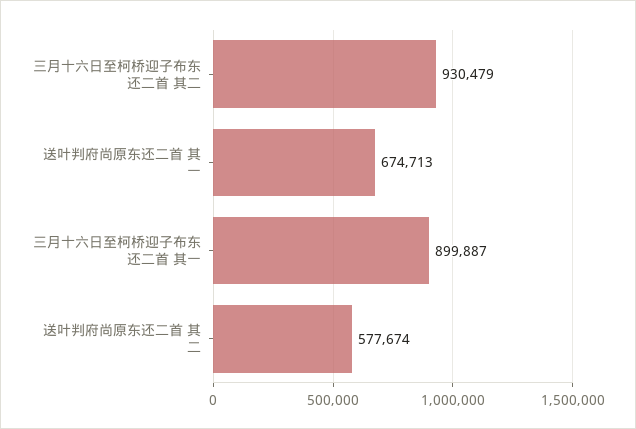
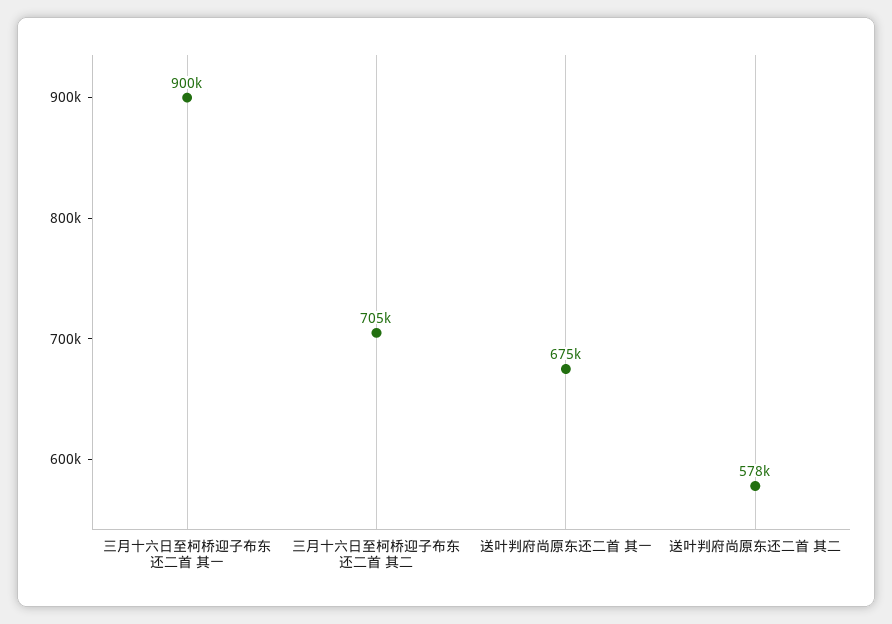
  {
-   "三月十六日至柯桥迎子布东还二首 其二": 930479,
+   "三月十六日至柯桥迎子布东还二首 其二": 705000,
    "送叶判府尚原东还二首 其一": 674713,
    "三月十六日至柯桥迎子布东还二首 其一": 899887,
    "送叶判府尚原东还二首 其二": 577674
  }

